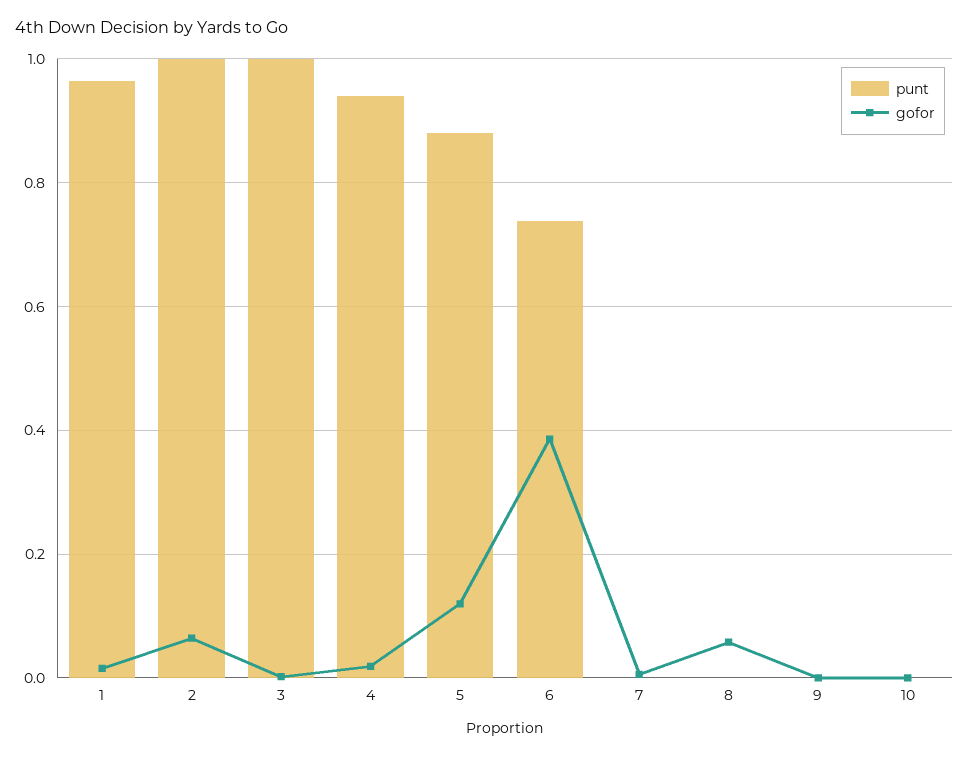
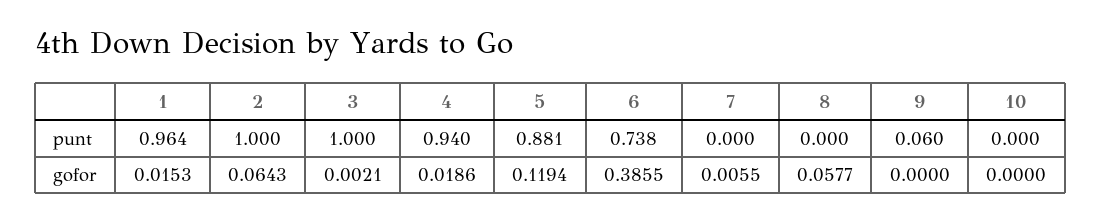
  {
    "punt": {
      "1": 0.964,
      "2": 1,
      "3": 1,
      "4": 0.94,
      "5": 0.881,
      "6": 0.738,
      "7": 0,
      "8": 0,
-     "9": 0,
+     "9": 0.06,
      "10": 0
    },
    "gofor": {
      "1": 0.0153,
      "2": 0.0643,
      "3": 0.0021,
      "4": 0.0186,
      "5": 0.1194,
      "6": 0.3855,
      "7": 0.0055,
      "8": 0.0577,
      "9": 0,
      "10": 0
    }
  }

